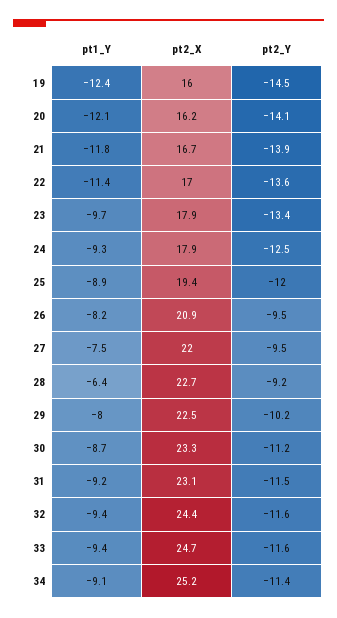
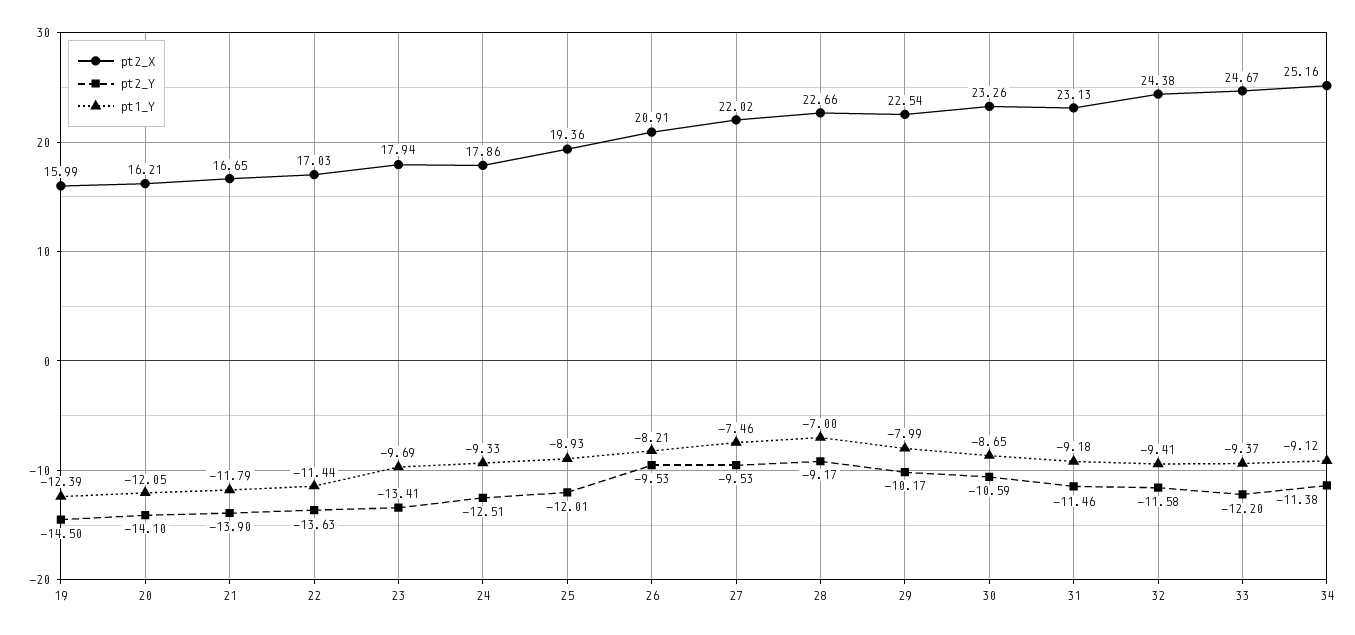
  {
    "pt1_Y": {
      "19": -12.39,
      "20": -12.05,
      "21": -11.79,
      "22": -11.44,
      "23": -9.69,
      "24": -9.33,
      "25": -8.93,
      "26": -8.21,
      "27": -7.46,
-     "28": -6.4,
+     "28": -7,
      "29": -7.99,
      "30": -8.65,
      "31": -9.18,
      "32": -9.41,
      "33": -9.37,
      "34": -9.12
    },
    "pt2_X": {
      "19": 15.99,
      "20": 16.21,
      "21": 16.65,
      "22": 17.03,
      "23": 17.94,
      "24": 17.86,
      "25": 19.36,
      "26": 20.91,
      "27": 22.02,
      "28": 22.66,
      "29": 22.54,
      "30": 23.26,
      "31": 23.13,
      "32": 24.38,
      "33": 24.67,
      "34": 25.16
    },
    "pt2_Y": {
      "19": -14.5,
      "20": -14.1,
      "21": -13.9,
      "22": -13.63,
      "23": -13.41,
      "24": -12.51,
      "25": -12.01,
      "26": -9.53,
      "27": -9.53,
      "28": -9.17,
      "29": -10.17,
-     "30": -11.2,
+     "30": -10.59,
      "31": -11.46,
      "32": -11.58,
-     "33": -11.6,
+     "33": -12.2,
      "34": -11.38
    }
  }

